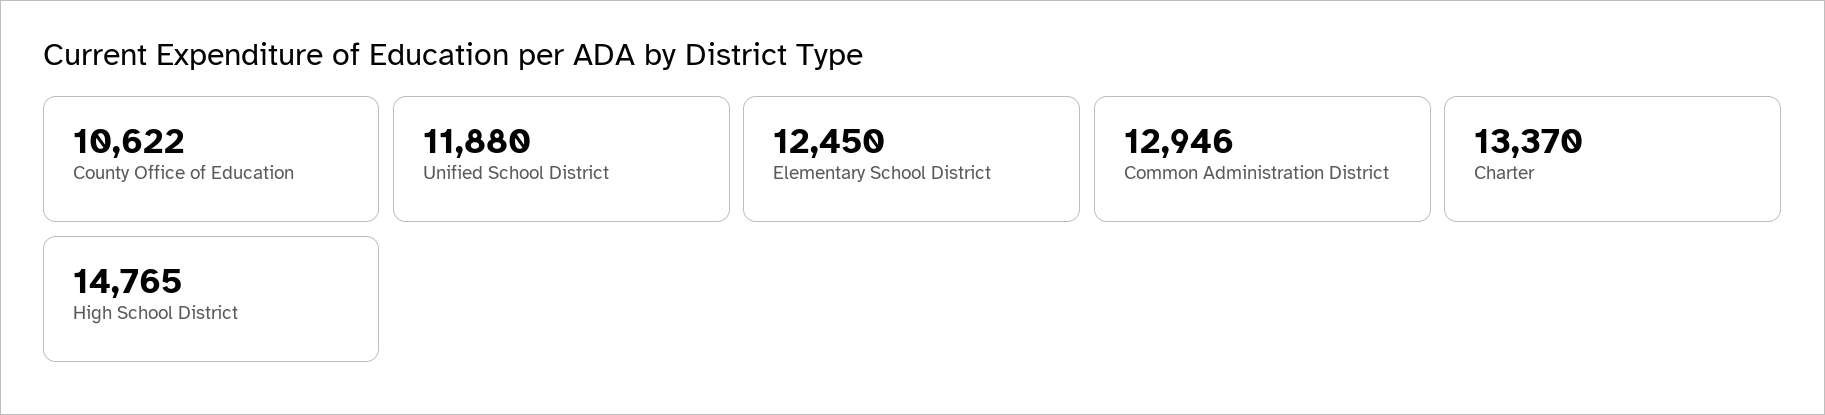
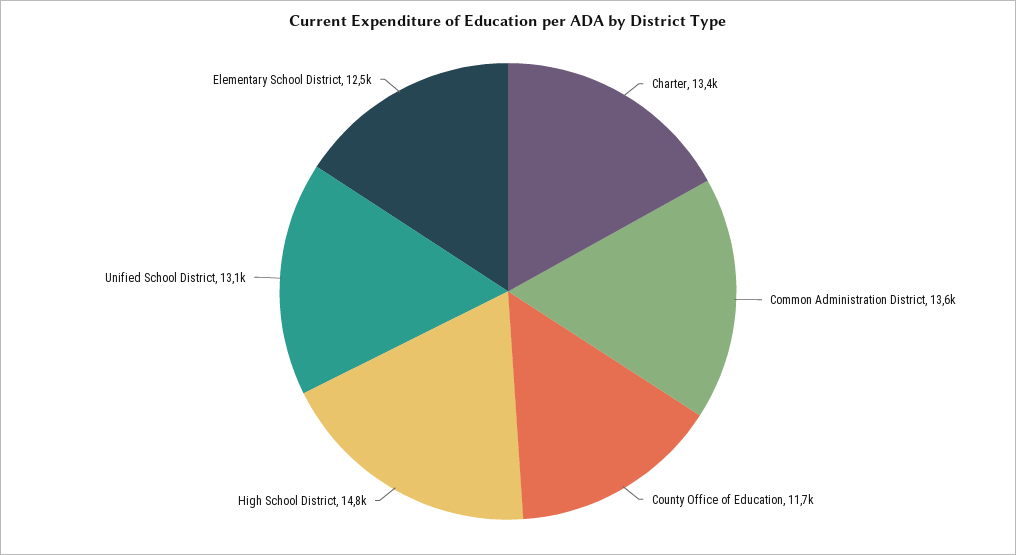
  {
-   "County Office of Education": 10622,
+   "County Office of Education": 11700,
-   "Unified School District": 11880,
+   "Unified School District": 13100,
    "Elementary School District": 12450,
-   "Common Administration District": 12946,
+   "Common Administration District": 13600,
    "Charter": 13370,
    "High School District": 14765
  }

